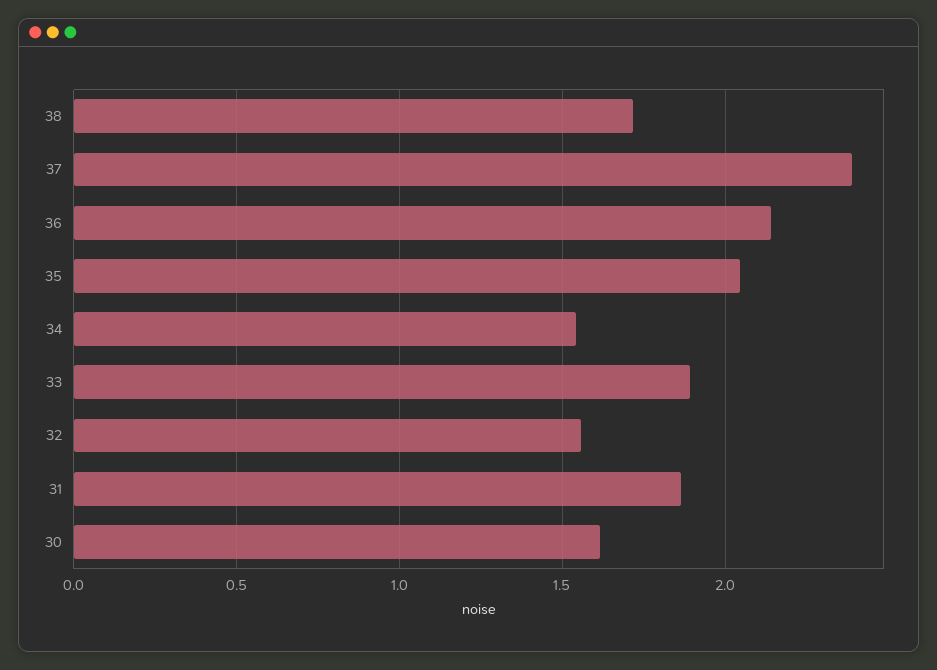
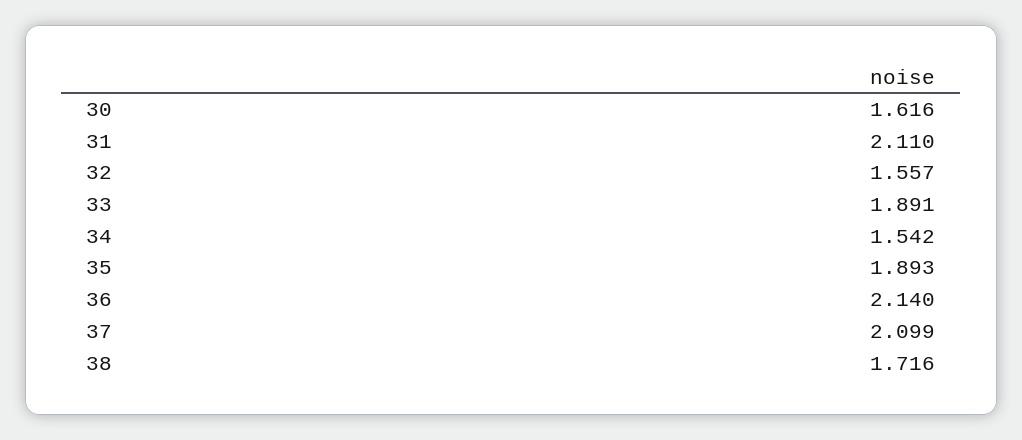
  {
    "38": 1.716,
-   "37": 2.4,
+   "37": 2.099,
    "36": 2.14,
-   "35": 2.05,
+   "35": 1.893,
    "34": 1.542,
    "33": 1.891,
    "32": 1.557,
-   "31": 1.85,
+   "31": 2.11,
    "30": 1.616
  }

